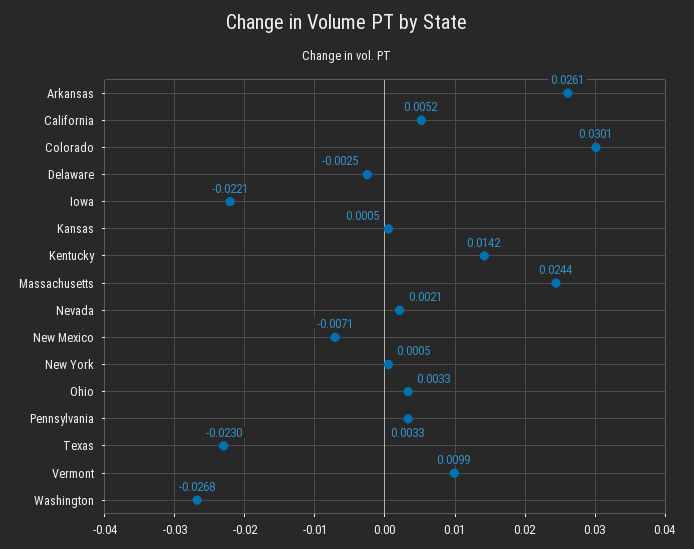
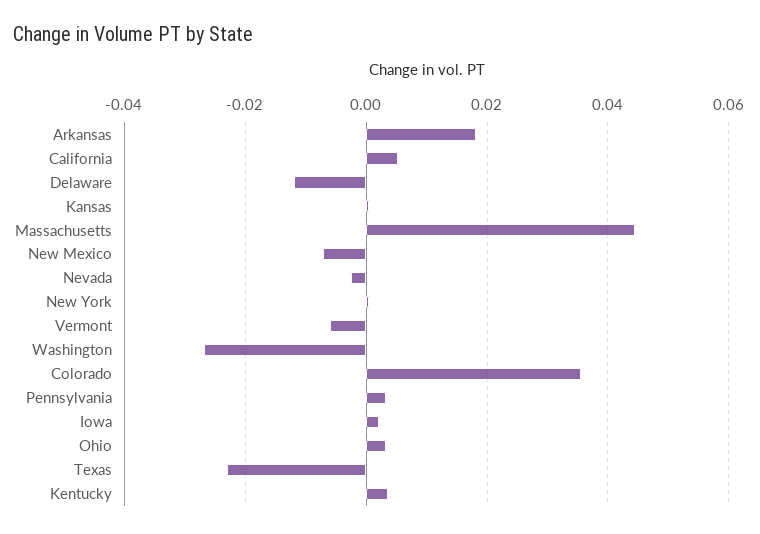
  {
-   "Arkansas": 0.0261,
+   "Arkansas": 0.018,
    "California": 0.0052,
-   "Colorado": 0.0301,
+   "Colorado": 0.036,
-   "Delaware": -0.0025,
+   "Delaware": -0.012,
-   "Iowa": -0.0221,
+   "Iowa": 0.002,
    "Kansas": 0.0005,
-   "Kentucky": 0.0142,
+   "Kentucky": 0.004,
-   "Massachusetts": 0.0244,
+   "Massachusetts": 0.044,
-   "Nevada": 0.0021,
+   "Nevada": -0.002,
    "New Mexico": -0.0071,
    "New York": 0.0005,
    "Ohio": 0.0033,
    "Pennsylvania": 0.0033,
    "Texas": -0.023,
-   "Vermont": 0.0099,
+   "Vermont": -0.006,
    "Washington": -0.0268
  }

